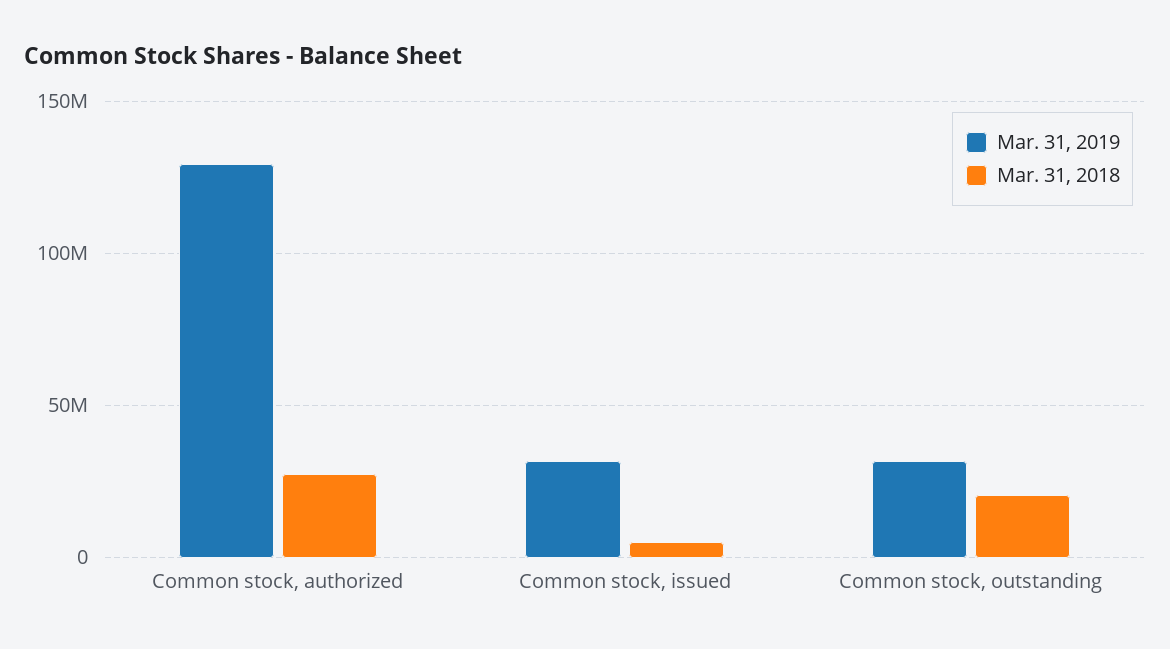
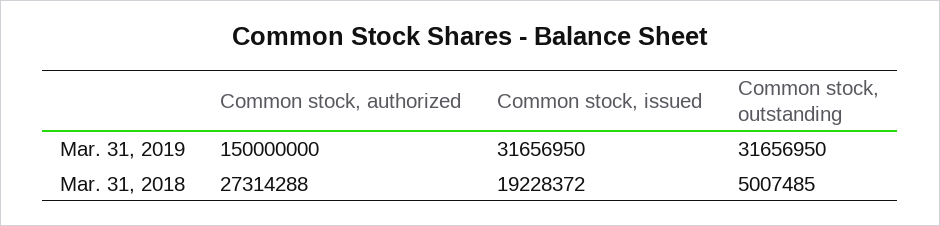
  {
    "Mar. 31, 2019": {
-     "Common stock, authorized": 130000000,
+     "Common stock, authorized": 150000000,
      "Common stock, issued": 31656950,
      "Common stock, outstanding": 31656950
    },
    "Mar. 31, 2018": {
      "Common stock, authorized": 27314288,
-     "Common stock, issued": 5000000,
+     "Common stock, issued": 19228372,
-     "Common stock, outstanding": 20000000
+     "Common stock, outstanding": 5007485
    }
  }

